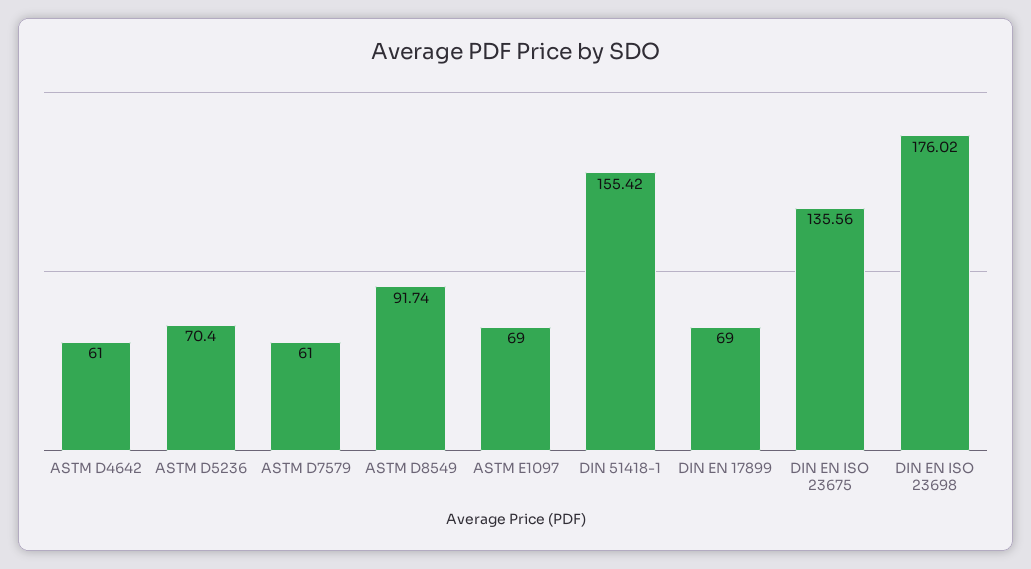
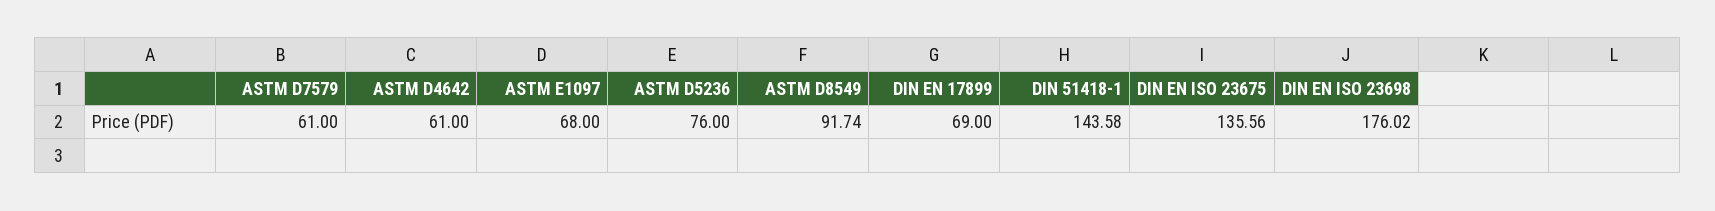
  {
    "ASTM D4642": 61,
-   "ASTM D5236": 70.4,
+   "ASTM D5236": 76,
    "ASTM D7579": 61,
    "ASTM D8549": 91.74,
-   "ASTM E1097": 69,
+   "ASTM E1097": 68,
-   "DIN 51418-1": 155.42,
+   "DIN 51418-1": 143.58,
    "DIN EN 17899": 69,
    "DIN EN ISO 23675": 135.56,
    "DIN EN ISO 23698": 176.02
  }

